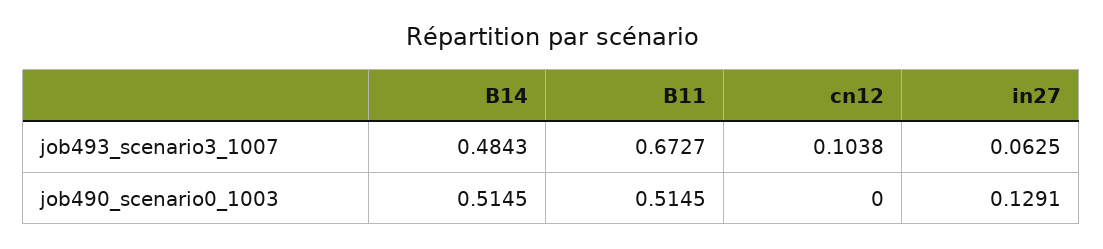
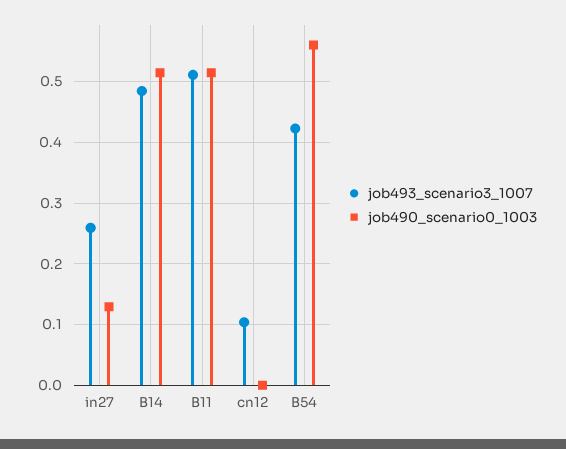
  {
    "job493_scenario3_1007": {
      "B14": 0.4843,
-     "B11": 0.6727,
+     "B11": 0.51,
      "cn12": 0.1038,
-     "in27": 0.0625
+     "in27": 0.26,
+     "B54": 0.42
    },
    "job490_scenario0_1003": {
      "B14": 0.5145,
      "B11": 0.5145,
      "cn12": 0,
-     "in27": 0.1291
+     "in27": 0.1291,
+     "B54": 0.56
    }
  }

